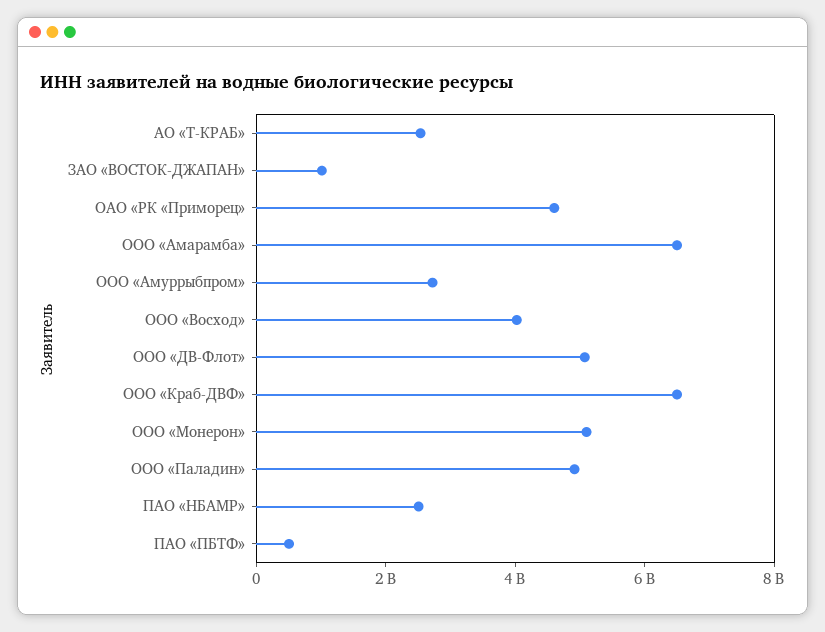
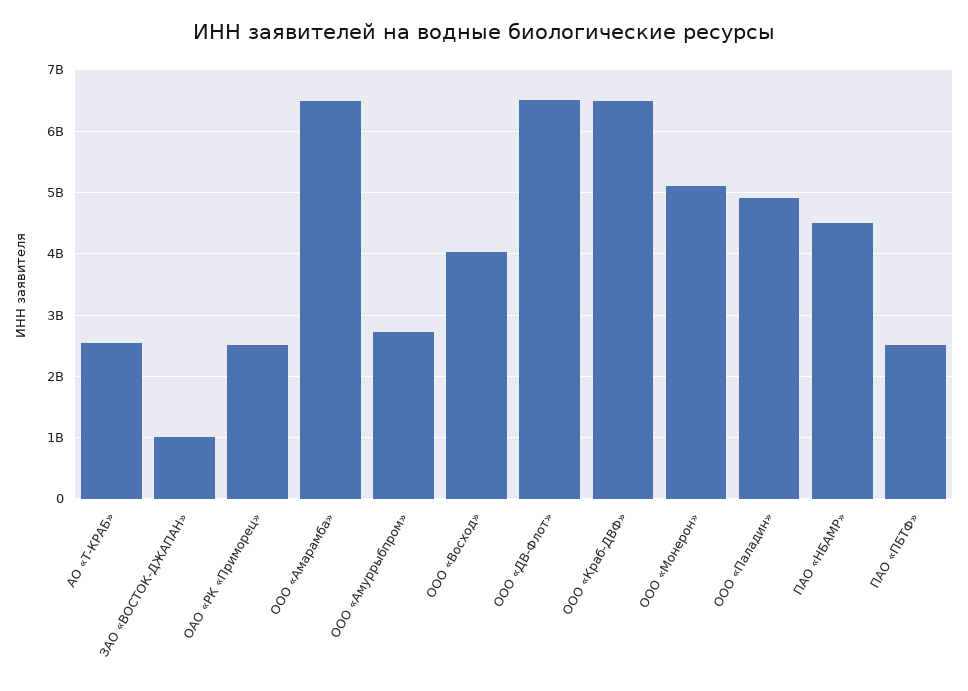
  {
    "АО «Т-КРАБ»": 2500000000,
    "ЗАО «ВОСТОК-ДЖАПАН»": 1000000000,
-   "ОАО «РК «Приморец»": 4500000000,
+   "ОАО «РК «Приморец»": 2500000000,
    "ООО «Амарамба»": 6500000000,
    "ООО «Амуррыбпром»": 2700000000,
    "ООО «Восход»": 4000000000,
-   "ООО «ДВ-Флот»": 5000000000,
+   "ООО «ДВ-Флот»": 6500000000,
    "ООО «Краб-ДВФ»": 6500000000,
    "ООО «Монерон»": 5100000000,
    "ООО «Паладин»": 4900000000,
-   "ПАО «НБАМР»": 2500000000,
+   "ПАО «НБАМР»": 4500000000,
-   "ПАО «ПБТФ»": 500000000
+   "ПАО «ПБТФ»": 2500000000
  }

